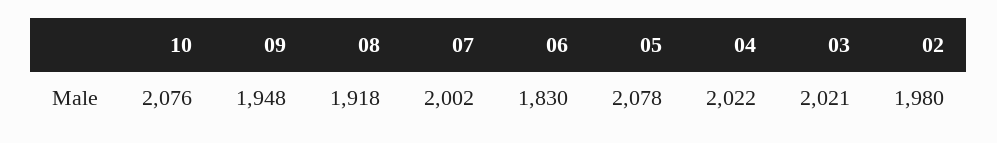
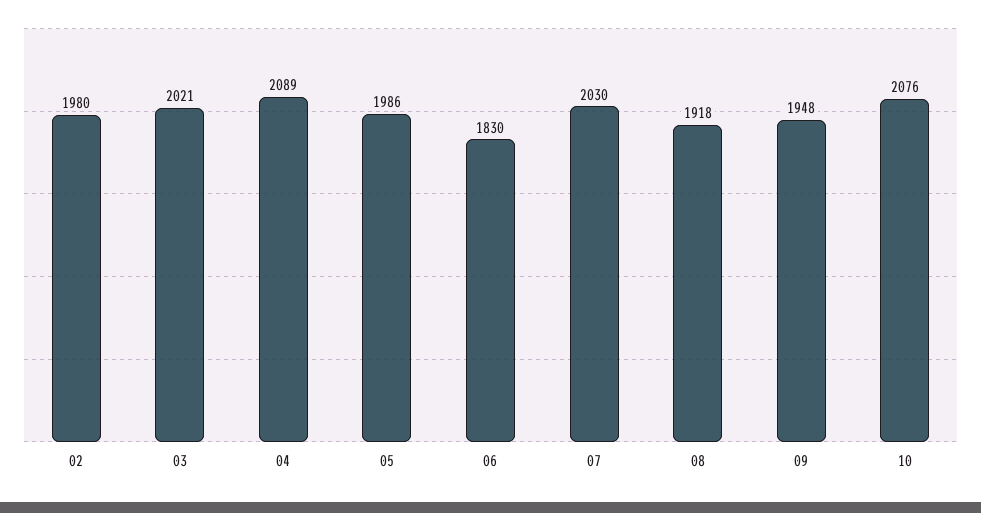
  {
    "10": 2076,
    "09": 1948,
    "08": 1918,
-   "07": 2002,
+   "07": 2030,
    "06": 1830,
-   "05": 2078,
+   "05": 1986,
-   "04": 2022,
+   "04": 2089,
    "03": 2021,
    "02": 1980
  }

